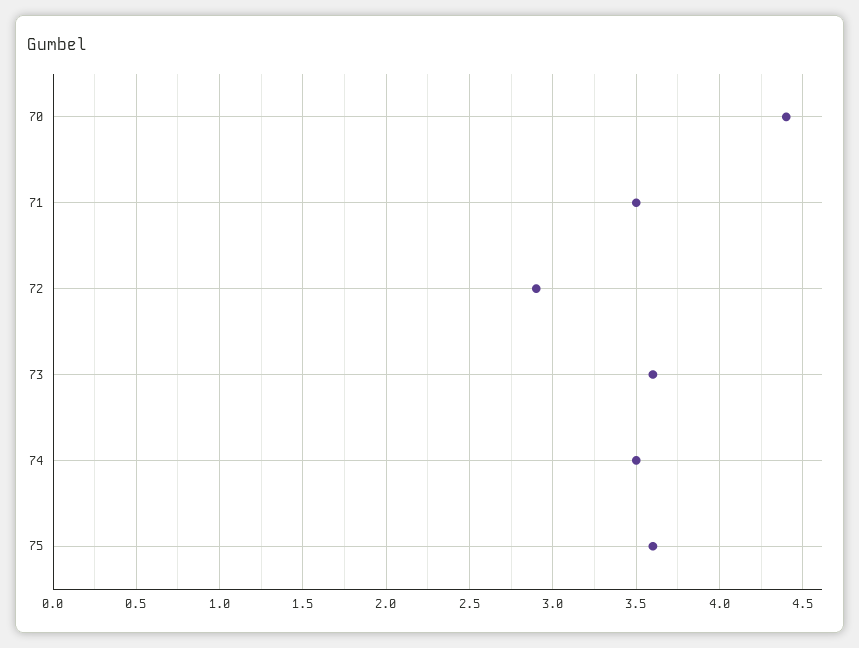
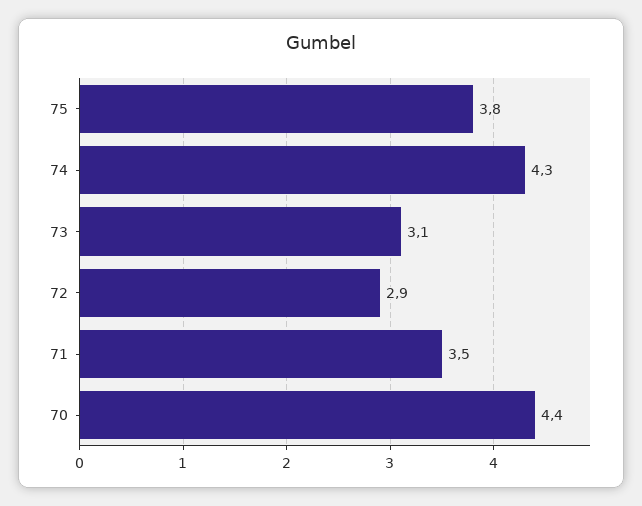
  {
    "70": 4.4,
    "71": 3.5,
    "72": 2.9,
-   "73": 3.6,
+   "73": 3.1,
-   "74": 3.5,
+   "74": 4.3,
-   "75": 3.6
+   "75": 3.8
  }

